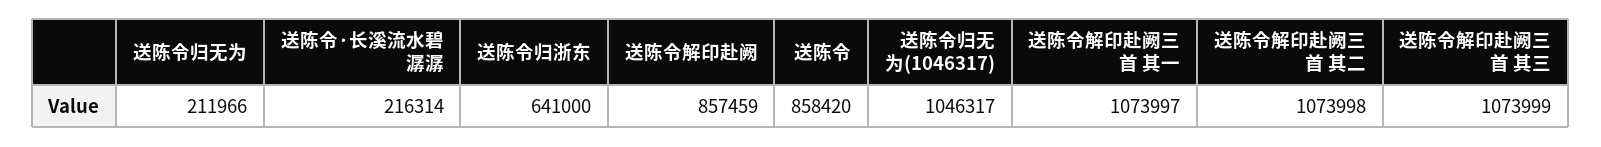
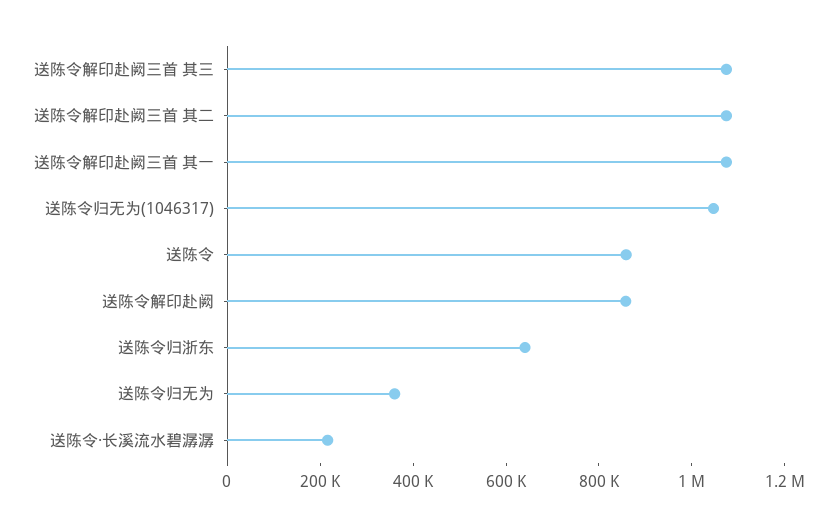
  {
-   "送陈令归无为": 211966,
+   "送陈令归无为": 350000,
    "送陈令·长溪流水碧潺潺": 216314,
    "送陈令归浙东": 641000,
    "送陈令解印赴阙": 857459,
    "送陈令": 858420,
    "送陈令归无为(1046317)": 1046317,
    "送陈令解印赴阙三首 其一": 1073997,
    "送陈令解印赴阙三首 其二": 1073998,
    "送陈令解印赴阙三首 其三": 1073999
  }

